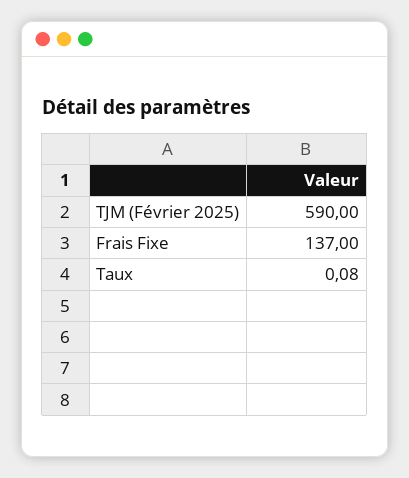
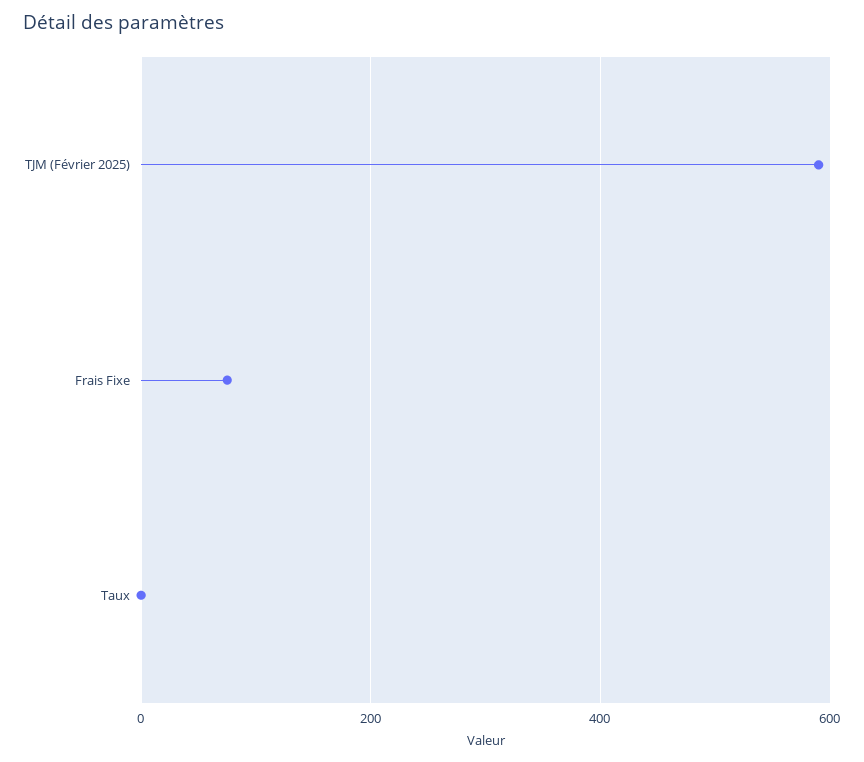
  {
    "TJM (Février 2025)": 590,
-   "Frais Fixe": 137,
+   "Frais Fixe": 80,
    "Taux": 0.08
  }

